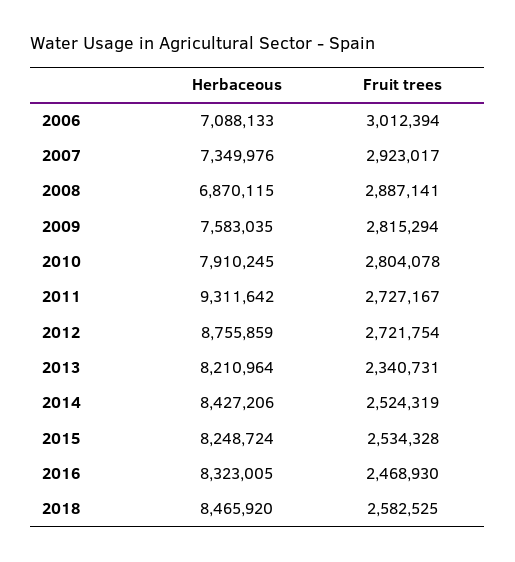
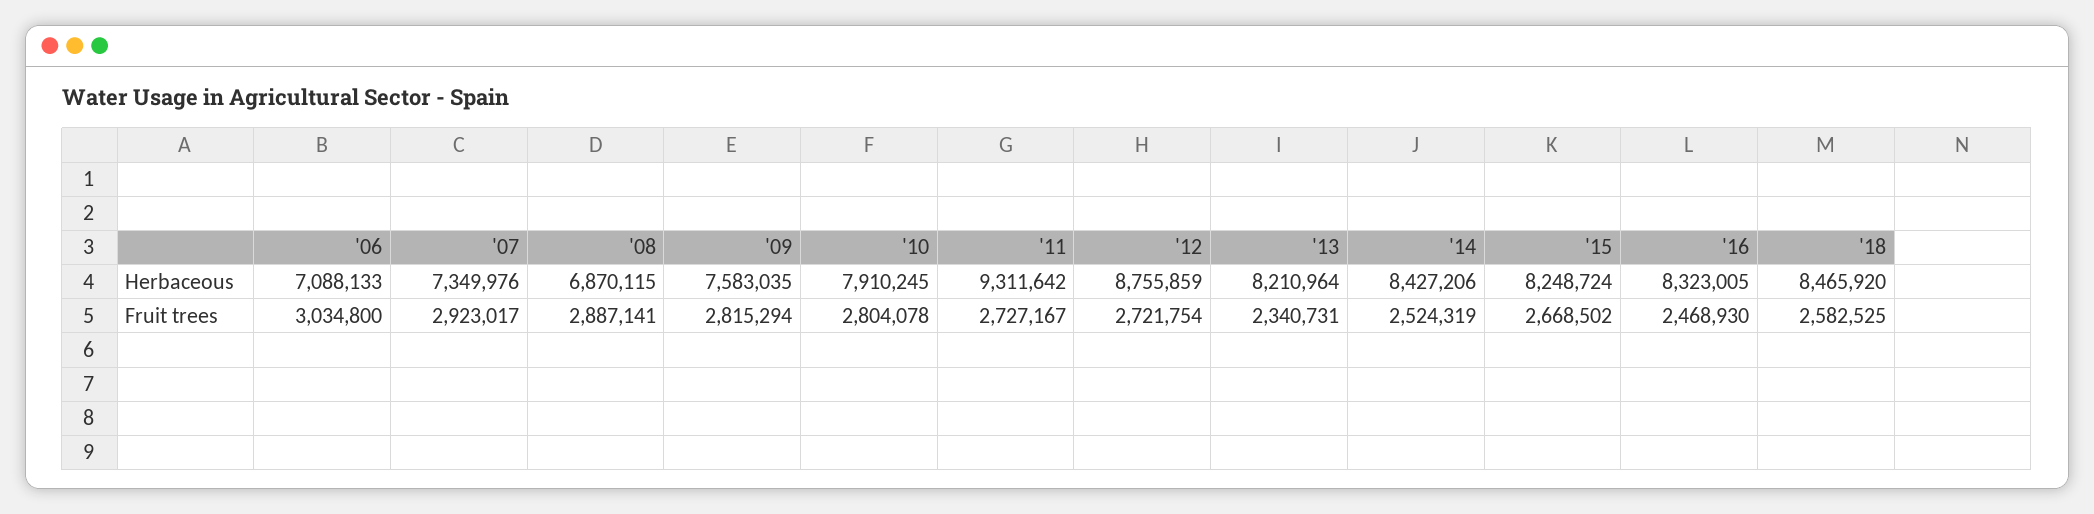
  {
    "Herbaceous": {
      "2006": 7088133,
      "2007": 7349976,
      "2008": 6870115,
      "2009": 7583035,
      "2010": 7910245,
      "2011": 9311642,
      "2012": 8755859,
      "2013": 8210964,
      "2014": 8427206,
      "2015": 8248724,
      "2016": 8323005,
      "2018": 8465920
    },
    "Fruit trees": {
-     "2006": 3012394,
+     "2006": 3034800,
      "2007": 2923017,
      "2008": 2887141,
      "2009": 2815294,
      "2010": 2804078,
      "2011": 2727167,
      "2012": 2721754,
      "2013": 2340731,
      "2014": 2524319,
-     "2015": 2534328,
+     "2015": 2668502,
      "2016": 2468930,
      "2018": 2582525
    }
  }

